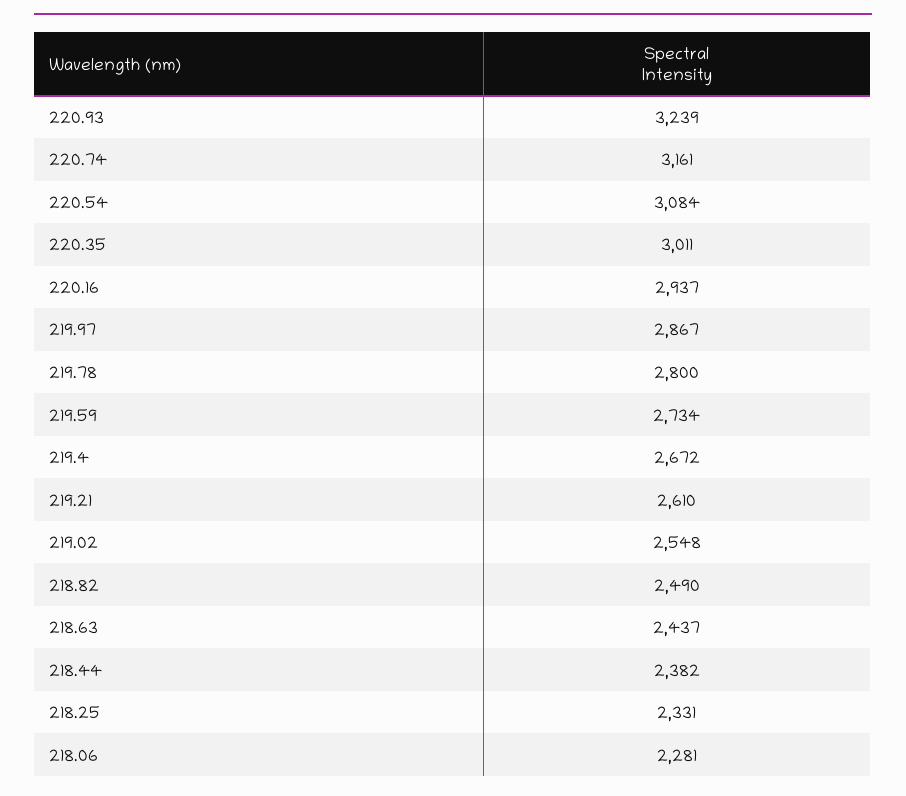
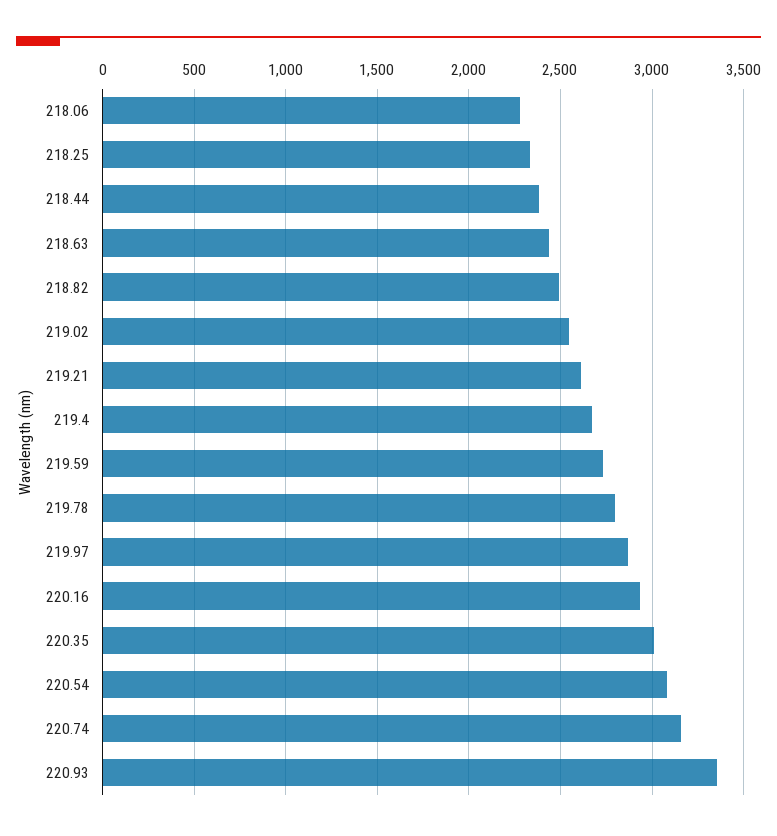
  {
-   "220.93": 3239,
+   "220.93": 3350,
    "220.74": 3161,
    "220.54": 3084,
    "220.35": 3011,
    "220.16": 2937,
    "219.97": 2867,
    "219.78": 2800,
    "219.59": 2734,
    "219.4": 2672,
    "219.21": 2610,
    "219.02": 2548,
    "218.82": 2490,
    "218.63": 2437,
    "218.44": 2382,
    "218.25": 2331,
    "218.06": 2281
  }

